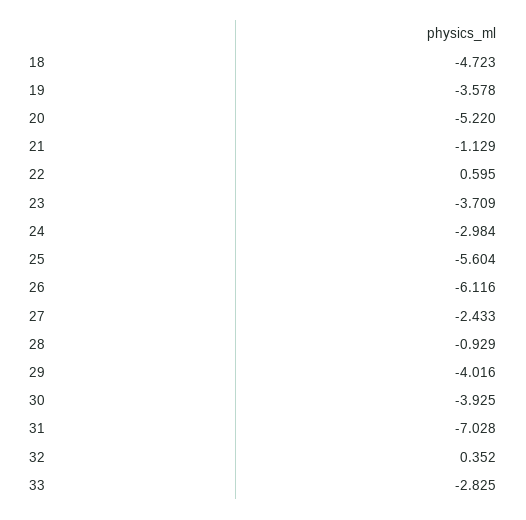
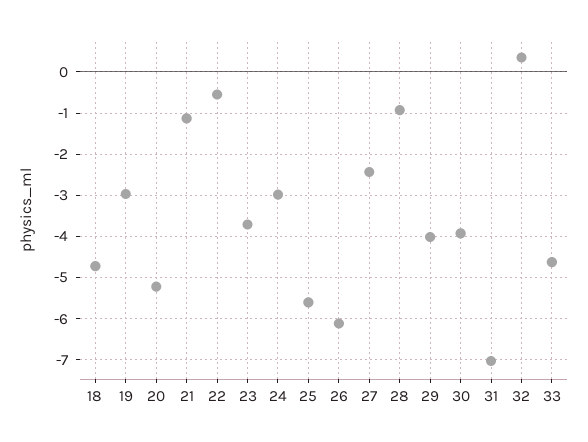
  {
    "18": -4.723,
-   "19": -3.578,
+   "19": -3,
    "20": -5.22,
    "21": -1.129,
-   "22": 0.595,
+   "22": -0.6,
    "23": -3.709,
    "24": -2.984,
    "25": -5.604,
    "26": -6.116,
    "27": -2.433,
    "28": -0.929,
    "29": -4.016,
    "30": -3.925,
    "31": -7.028,
    "32": 0.352,
-   "33": -2.825
+   "33": -4.6
  }

